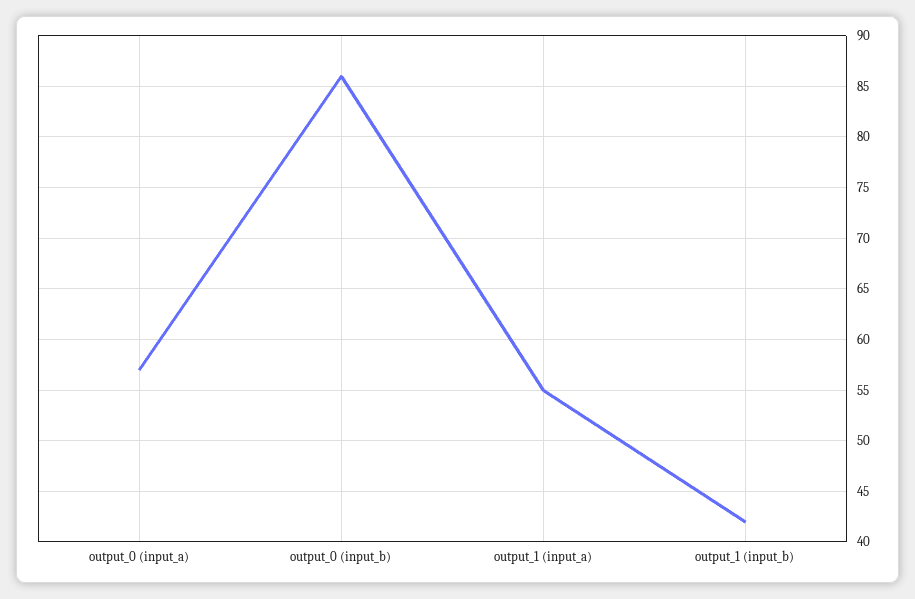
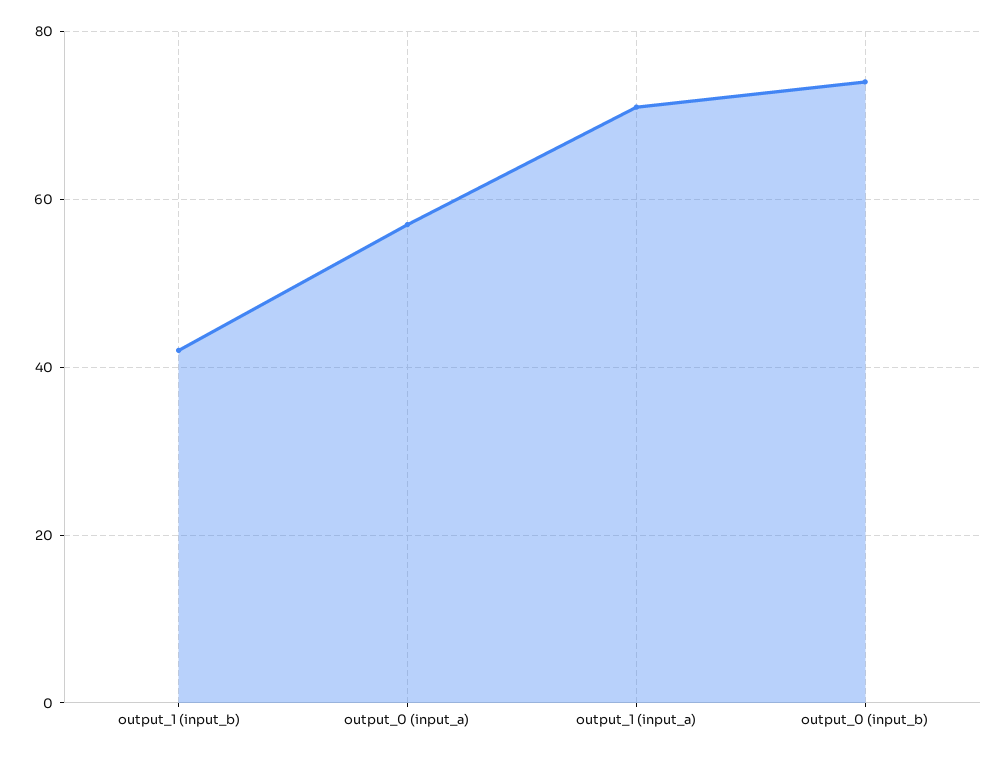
  {
    "output_0 (input_a)": 57,
-   "output_0 (input_b)": 86,
+   "output_0 (input_b)": 75,
-   "output_1 (input_a)": 55,
+   "output_1 (input_a)": 70,
    "output_1 (input_b)": 42
  }

